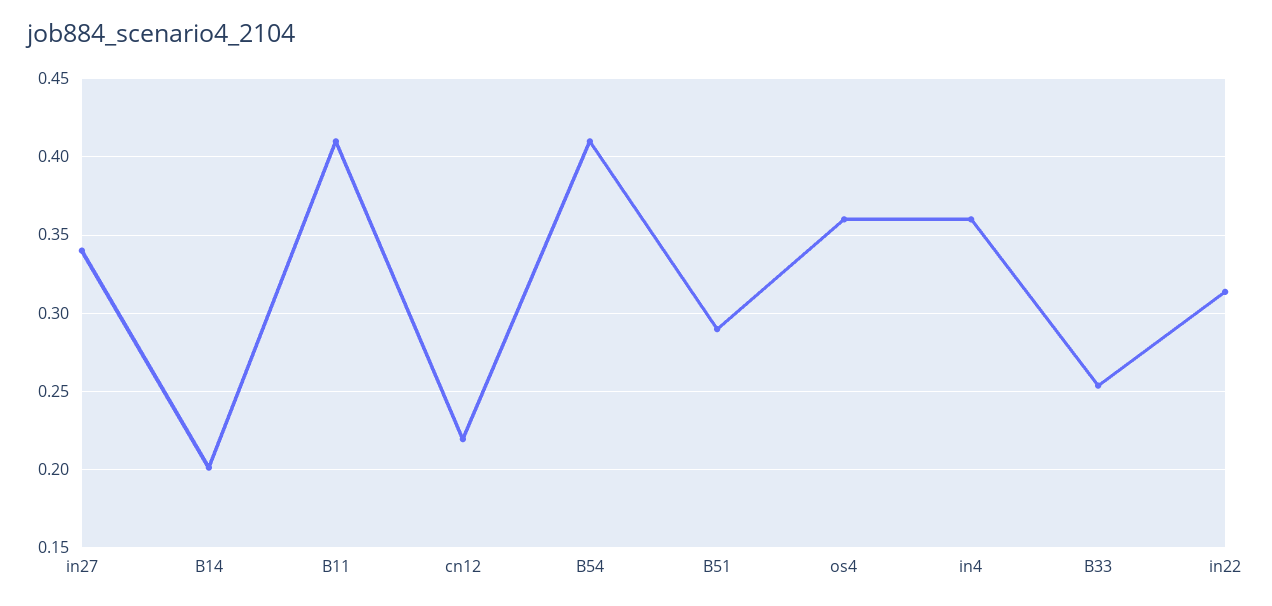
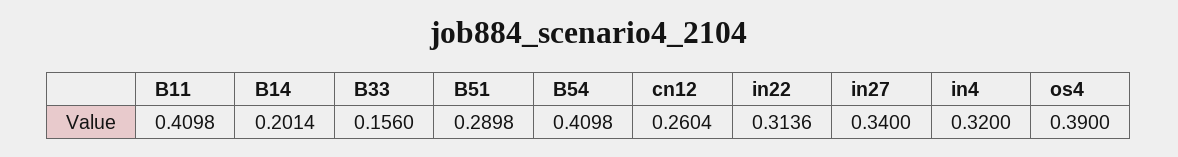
  {
    "in27": 0.34,
    "B14": 0.2014,
    "B11": 0.4098,
-   "cn12": 0.22,
+   "cn12": 0.2604,
    "B54": 0.4098,
    "B51": 0.2898,
-   "os4": 0.36,
+   "os4": 0.39,
-   "in4": 0.36,
+   "in4": 0.32,
-   "B33": 0.255,
+   "B33": 0.156,
    "in22": 0.3136
  }

